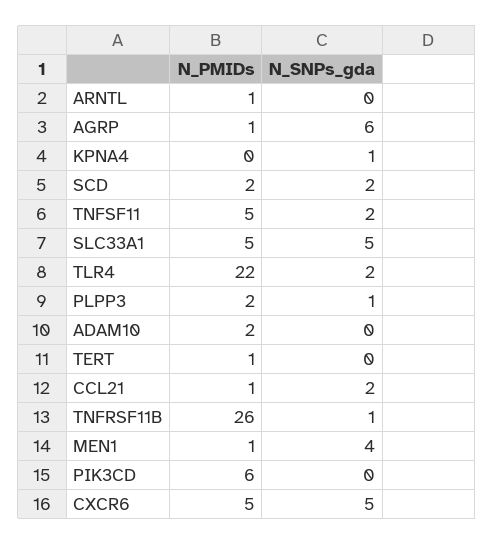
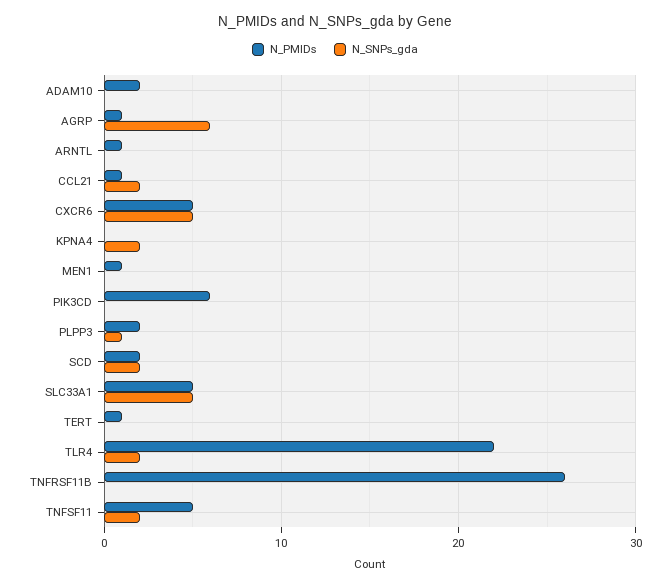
  {
    "N_PMIDs": {
      "ARNTL": 1,
      "AGRP": 1,
      "KPNA4": 0,
      "SCD": 2,
      "TNFSF11": 5,
      "SLC33A1": 5,
      "TLR4": 22,
      "PLPP3": 2,
      "ADAM10": 2,
      "TERT": 1,
      "CCL21": 1,
      "TNFRSF11B": 26,
      "MEN1": 1,
      "PIK3CD": 6,
      "CXCR6": 5
    },
    "N_SNPs_gda": {
      "ARNTL": 0,
      "AGRP": 6,
-     "KPNA4": 1,
+     "KPNA4": 2,
      "SCD": 2,
      "TNFSF11": 2,
      "SLC33A1": 5,
      "TLR4": 2,
      "PLPP3": 1,
      "ADAM10": 0,
      "TERT": 0,
      "CCL21": 2,
-     "TNFRSF11B": 1,
+     "TNFRSF11B": 0,
-     "MEN1": 4,
+     "MEN1": 0,
      "PIK3CD": 0,
      "CXCR6": 5
    }
  }

